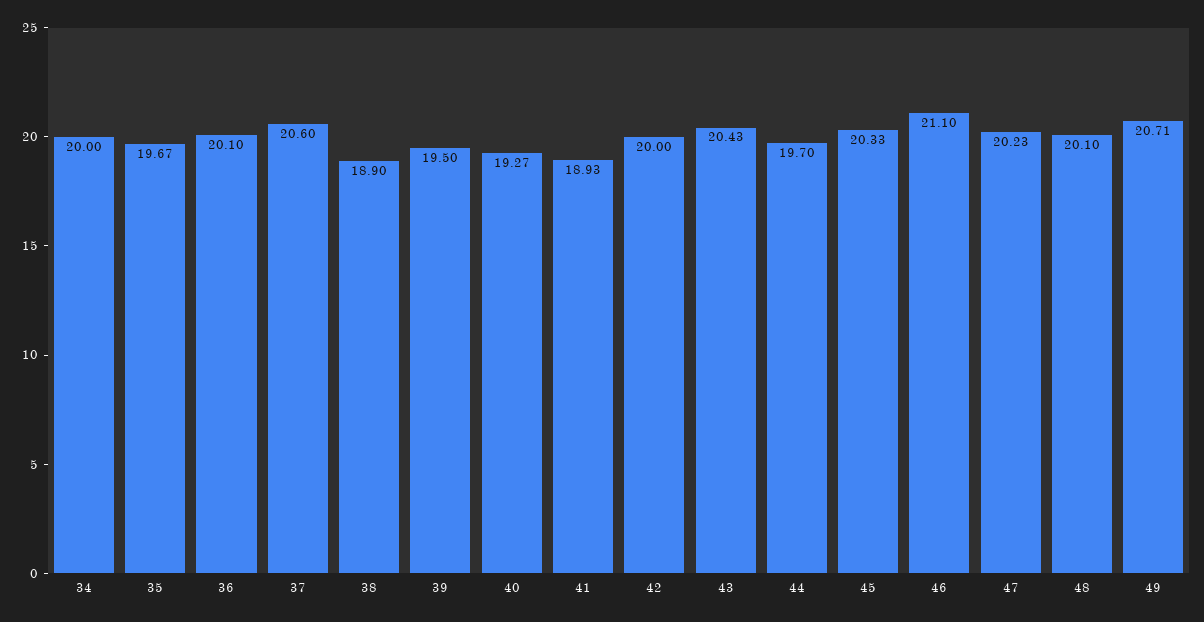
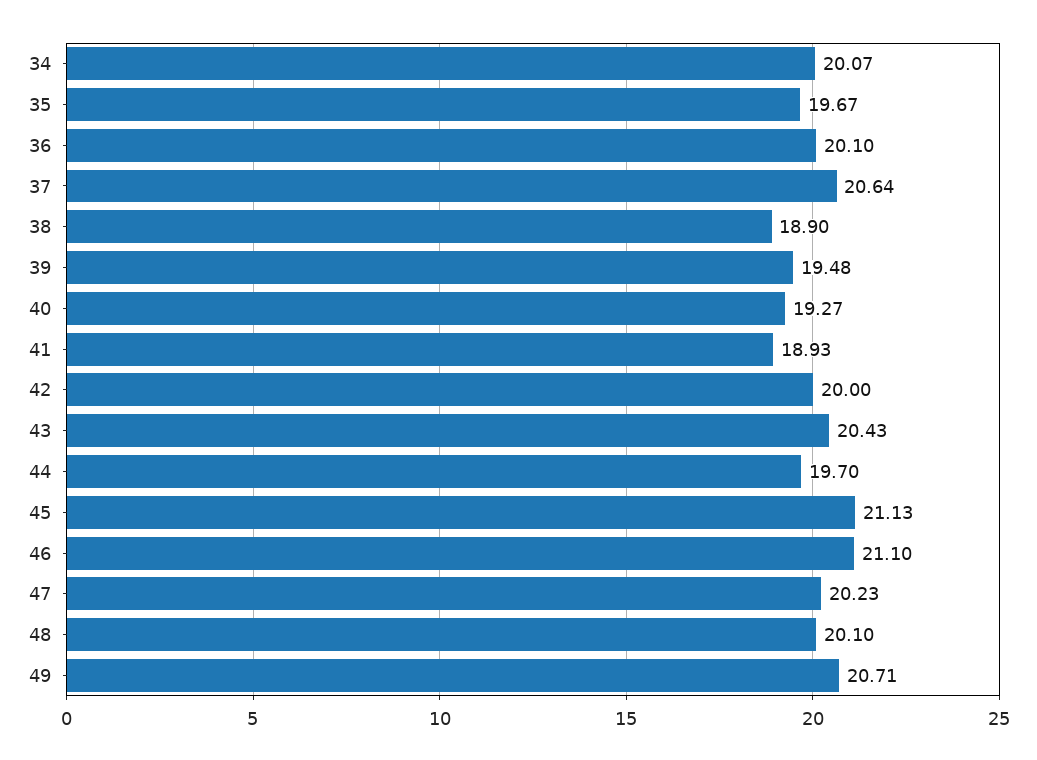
  {
-   "34": 20,
+   "34": 20.07,
    "35": 19.67,
    "36": 20.1,
-   "37": 20.6,
+   "37": 20.64,
    "38": 18.9,
-   "39": 19.5,
+   "39": 19.48,
    "40": 19.27,
    "41": 18.93,
    "42": 20,
    "43": 20.43,
    "44": 19.7,
-   "45": 20.33,
+   "45": 21.13,
    "46": 21.1,
    "47": 20.23,
    "48": 20.1,
    "49": 20.71
  }

